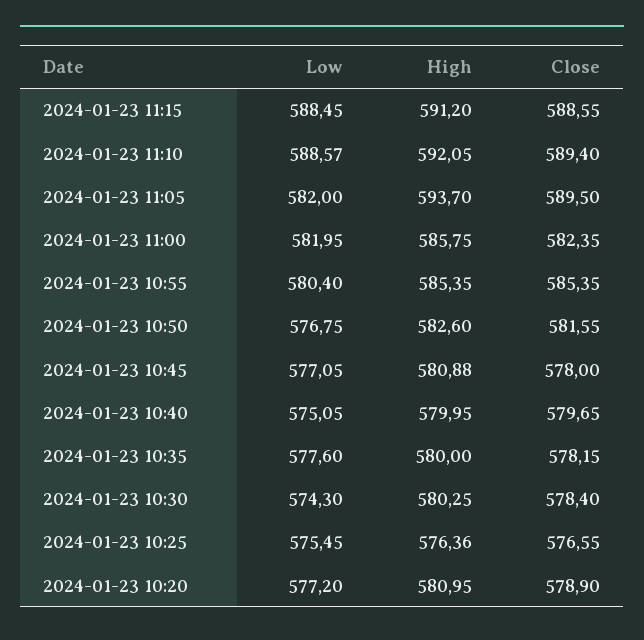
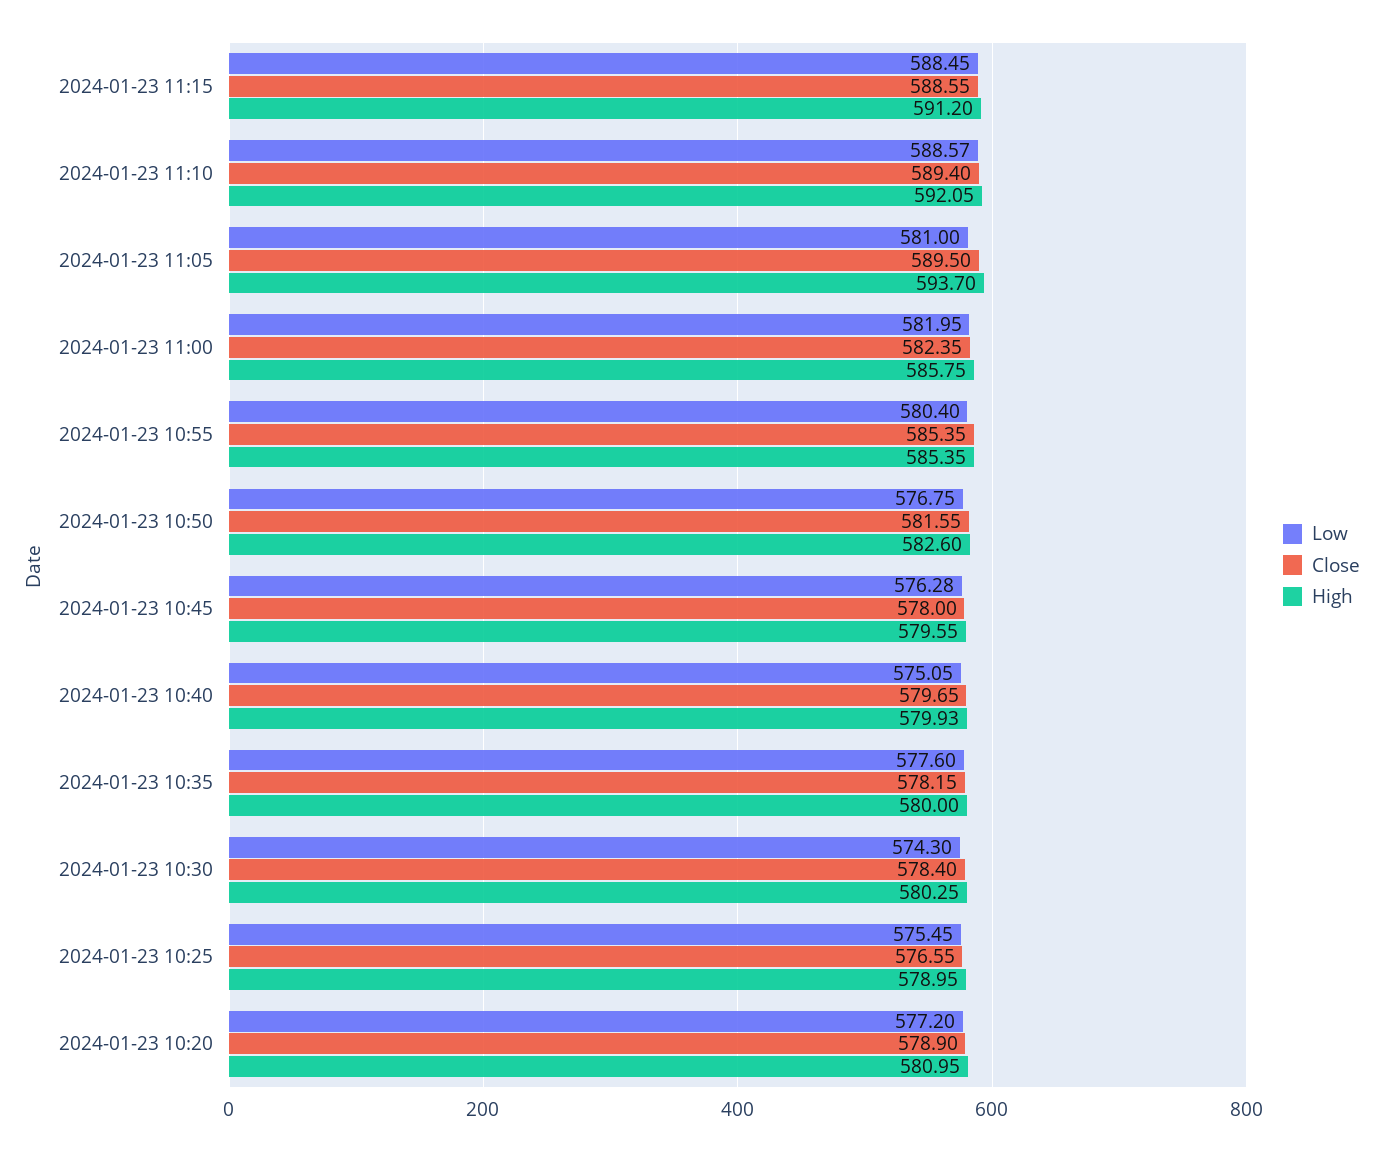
  {
    "Low": {
      "2024-01-23 11:15": 588.45,
      "2024-01-23 11:10": 588.57,
-     "2024-01-23 11:05": 582,
+     "2024-01-23 11:05": 581,
      "2024-01-23 11:00": 581.95,
      "2024-01-23 10:55": 580.4,
      "2024-01-23 10:50": 576.75,
-     "2024-01-23 10:45": 577.05,
+     "2024-01-23 10:45": 576.28,
      "2024-01-23 10:40": 575.05,
      "2024-01-23 10:35": 577.6,
      "2024-01-23 10:30": 574.3,
      "2024-01-23 10:25": 575.45,
      "2024-01-23 10:20": 577.2
    },
    "High": {
      "2024-01-23 11:15": 591.2,
      "2024-01-23 11:10": 592.05,
      "2024-01-23 11:05": 593.7,
      "2024-01-23 11:00": 585.75,
      "2024-01-23 10:55": 585.35,
      "2024-01-23 10:50": 582.6,
-     "2024-01-23 10:45": 580.88,
+     "2024-01-23 10:45": 579.55,
-     "2024-01-23 10:40": 579.95,
+     "2024-01-23 10:40": 579.93,
      "2024-01-23 10:35": 580,
      "2024-01-23 10:30": 580.25,
-     "2024-01-23 10:25": 576.36,
+     "2024-01-23 10:25": 578.95,
      "2024-01-23 10:20": 580.95
    },
    "Close": {
      "2024-01-23 11:15": 588.55,
      "2024-01-23 11:10": 589.4,
      "2024-01-23 11:05": 589.5,
      "2024-01-23 11:00": 582.35,
      "2024-01-23 10:55": 585.35,
      "2024-01-23 10:50": 581.55,
      "2024-01-23 10:45": 578,
      "2024-01-23 10:40": 579.65,
      "2024-01-23 10:35": 578.15,
      "2024-01-23 10:30": 578.4,
      "2024-01-23 10:25": 576.55,
      "2024-01-23 10:20": 578.9
    }
  }

